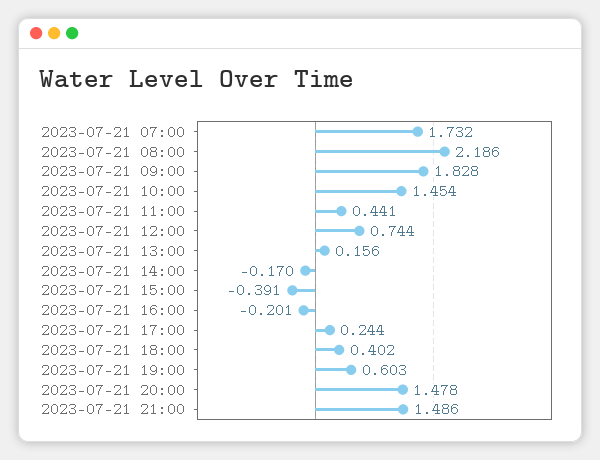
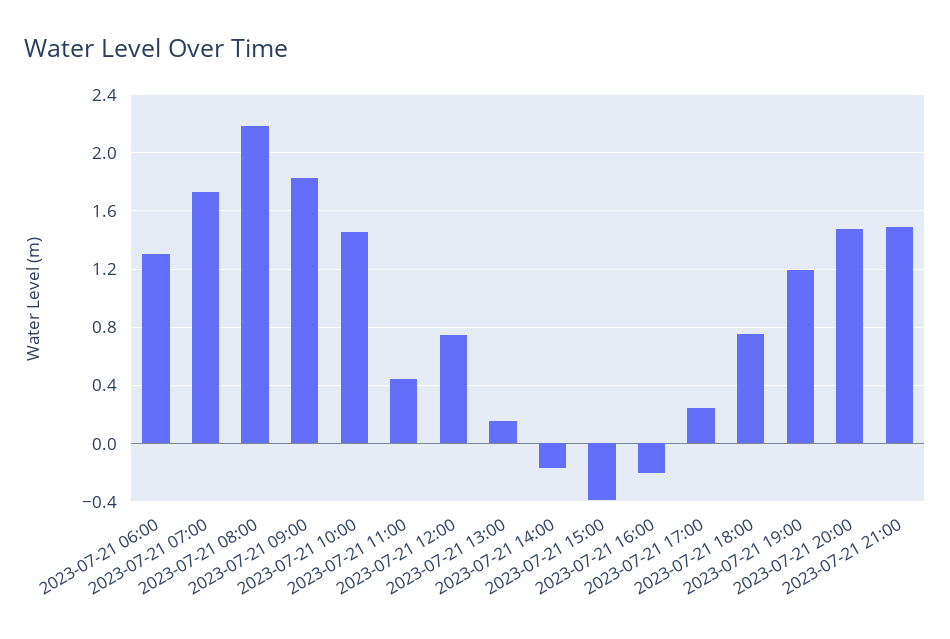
  {
    "2023-07-21 07:00": 1.732,
    "2023-07-21 08:00": 2.186,
    "2023-07-21 09:00": 1.828,
    "2023-07-21 10:00": 1.454,
    "2023-07-21 11:00": 0.441,
    "2023-07-21 12:00": 0.744,
    "2023-07-21 13:00": 0.156,
    "2023-07-21 14:00": -0.17,
    "2023-07-21 15:00": -0.391,
    "2023-07-21 16:00": -0.201,
    "2023-07-21 17:00": 0.244,
-   "2023-07-21 18:00": 0.402,
+   "2023-07-21 18:00": 0.75,
-   "2023-07-21 19:00": 0.603,
+   "2023-07-21 19:00": 1.2,
    "2023-07-21 20:00": 1.478,
-   "2023-07-21 21:00": 1.486
+   "2023-07-21 21:00": 1.486,
+   "2023-07-21 06:00": 1.3
  }

